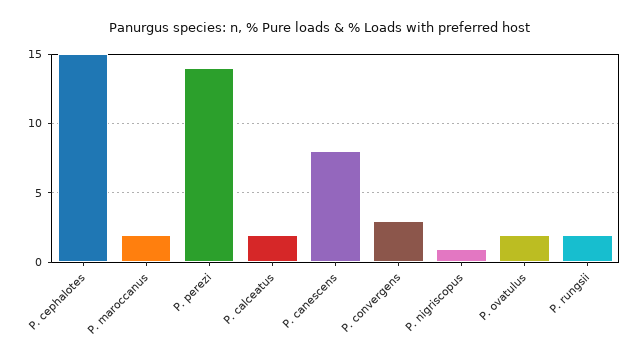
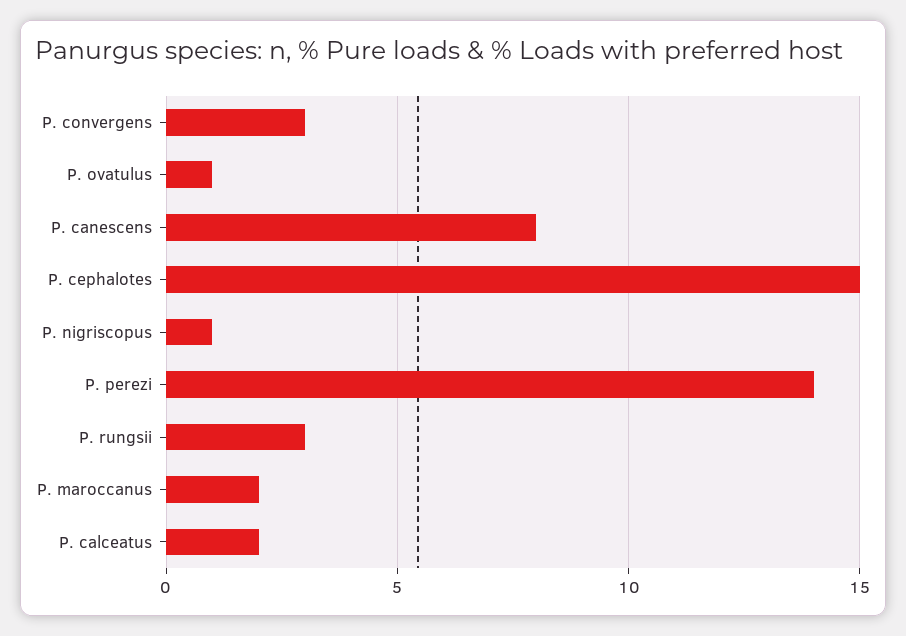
  {
    "P. cephalotes": 15,
    "P. maroccanus": 2,
    "P. perezi": 14,
    "P. calceatus": 2,
    "P. canescens": 8,
    "P. convergens": 3,
    "P. nigriscopus": 1,
-   "P. ovatulus": 2,
+   "P. ovatulus": 1,
-   "P. rungsii": 2
+   "P. rungsii": 3
  }

